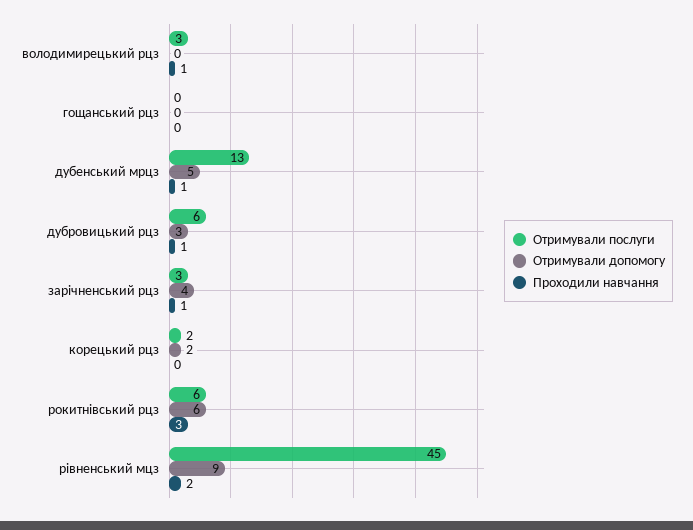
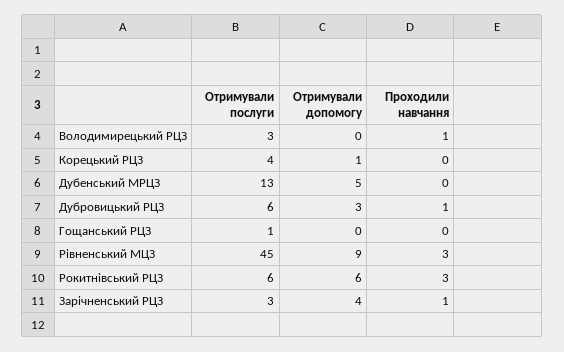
  {
    "Отримували послуги": {
      "володимирецький рцз": 3,
-     "гощанський рцз": 0,
+     "гощанський рцз": 1,
      "дубенський мрцз": 13,
      "дубровицький рцз": 6,
      "зарічненський рцз": 3,
-     "корецький рцз": 2,
+     "корецький рцз": 4,
      "рокитнівський рцз": 6,
      "рівненський мцз": 45
    },
    "Отримували допомогу": {
      "володимирецький рцз": 0,
      "гощанський рцз": 0,
      "дубенський мрцз": 5,
      "дубровицький рцз": 3,
      "зарічненський рцз": 4,
-     "корецький рцз": 2,
+     "корецький рцз": 1,
      "рокитнівський рцз": 6,
      "рівненський мцз": 9
    },
    "Проходили навчання": {
      "володимирецький рцз": 1,
      "гощанський рцз": 0,
-     "дубенський мрцз": 1,
+     "дубенський мрцз": 0,
      "дубровицький рцз": 1,
      "зарічненський рцз": 1,
      "корецький рцз": 0,
      "рокитнівський рцз": 3,
-     "рівненський мцз": 2
+     "рівненський мцз": 3
    }
  }

